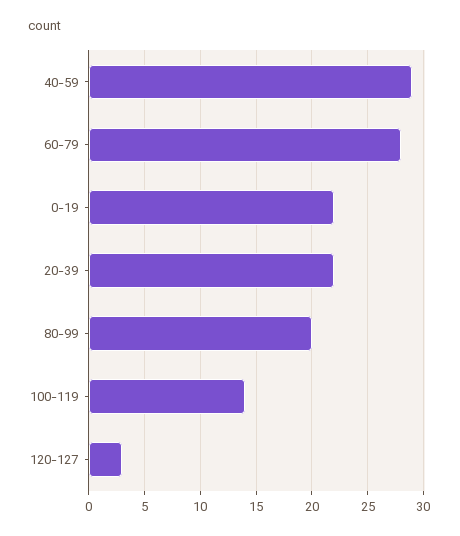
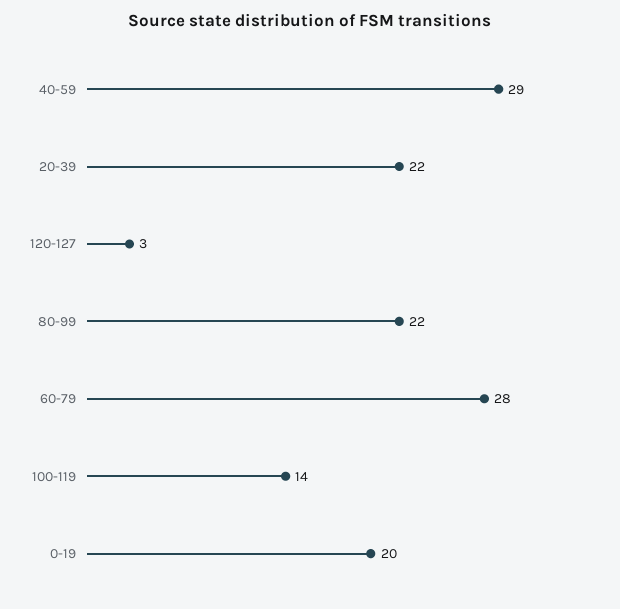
  {
    "40-59": 29,
    "60-79": 28,
-   "0-19": 22,
+   "0-19": 20,
    "20-39": 22,
-   "80-99": 20,
+   "80-99": 22,
    "100-119": 14,
    "120-127": 3
  }

